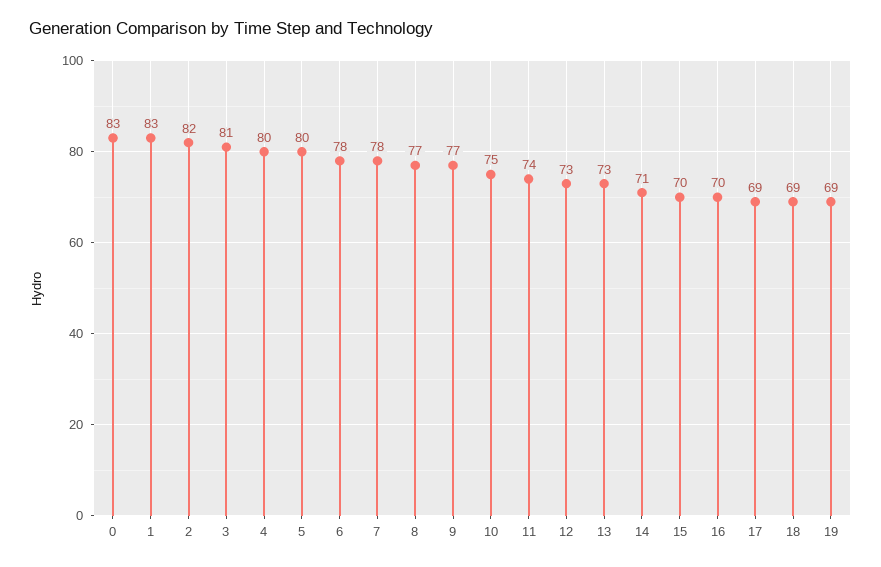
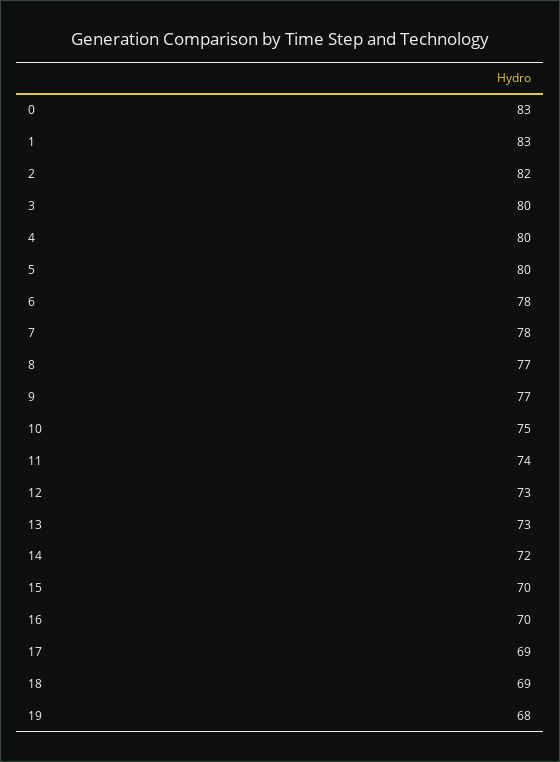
  {
    "0": 83,
    "1": 83,
    "2": 82,
-   "3": 81,
+   "3": 80,
    "4": 80,
    "5": 80,
    "6": 78,
    "7": 78,
    "8": 77,
    "9": 77,
    "10": 75,
    "11": 74,
    "12": 73,
    "13": 73,
-   "14": 71,
+   "14": 72,
    "15": 70,
    "16": 70,
    "17": 69,
    "18": 69,
-   "19": 69
+   "19": 68
  }

